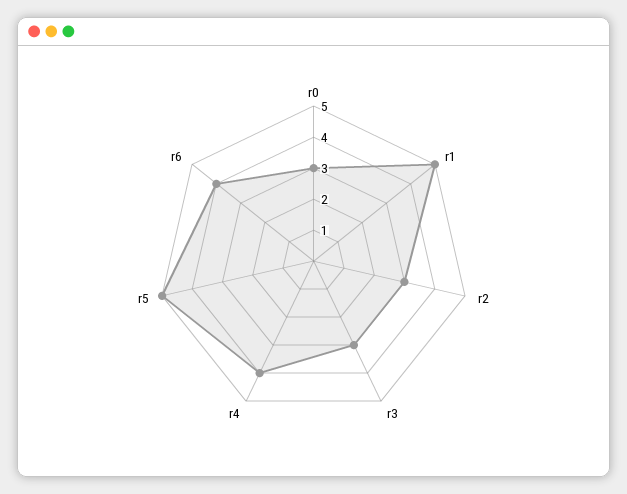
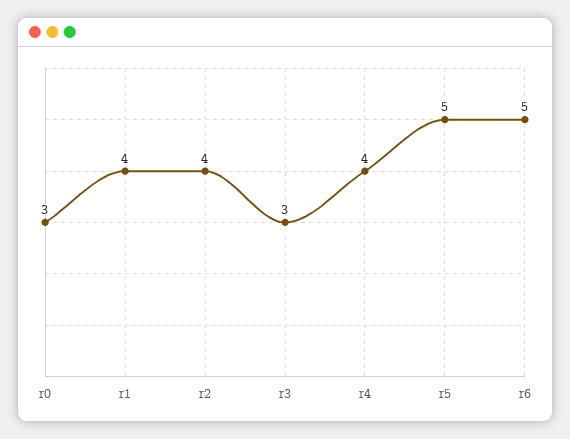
  {
    "r0": 3,
-   "r1": 5,
+   "r1": 4,
-   "r2": 3,
+   "r2": 4,
    "r3": 3,
    "r4": 4,
    "r5": 5,
-   "r6": 4
+   "r6": 5
  }

